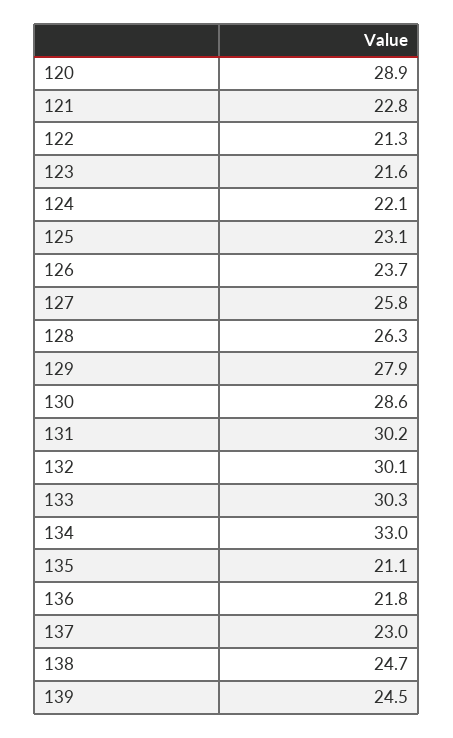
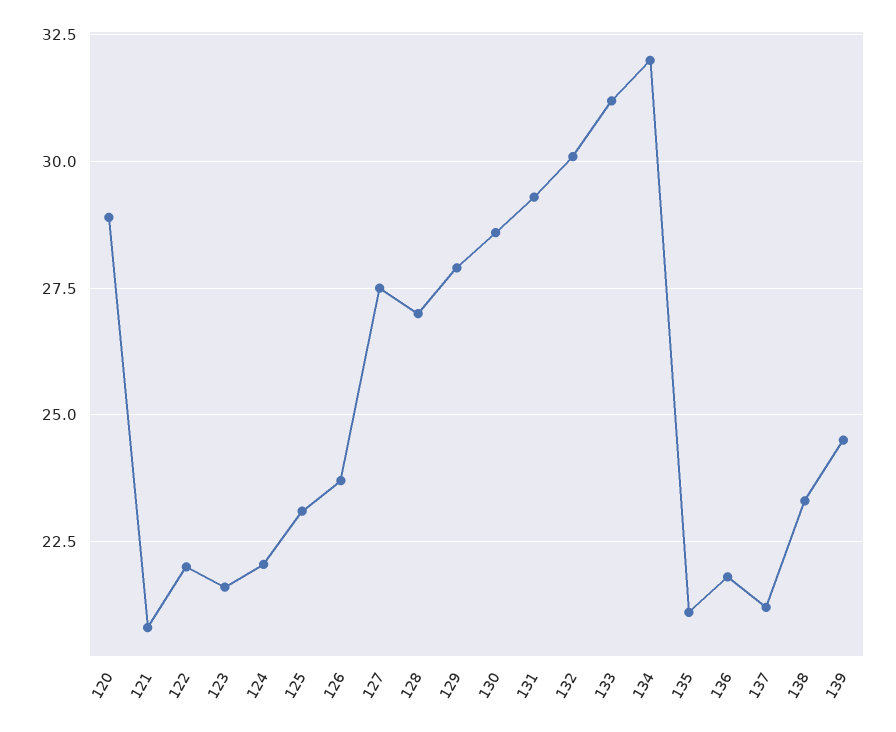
  {
    "120": 28.9,
-   "121": 22.8,
+   "121": 20.75,
-   "122": 21.3,
+   "122": 22,
    "123": 21.6,
    "124": 22.1,
    "125": 23.1,
    "126": 23.7,
-   "127": 25.8,
+   "127": 27.5,
-   "128": 26.3,
+   "128": 27,
    "129": 27.9,
    "130": 28.6,
-   "131": 30.2,
+   "131": 29.25,
    "132": 30.1,
-   "133": 30.3,
+   "133": 31.25,
-   "134": 33,
+   "134": 32,
    "135": 21.1,
    "136": 21.8,
-   "137": 23,
+   "137": 21.25,
-   "138": 24.7,
+   "138": 23.25,
    "139": 24.5
  }

